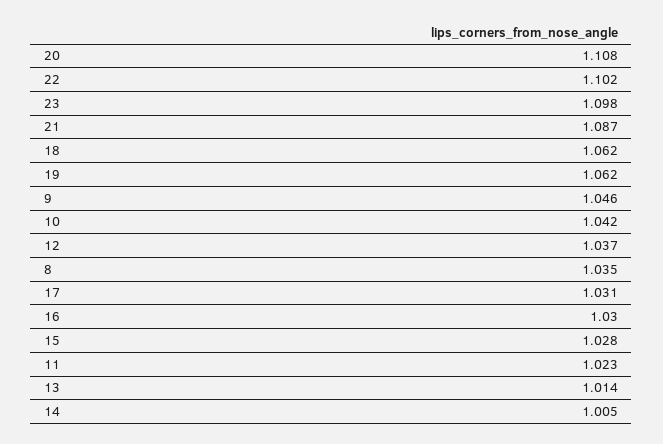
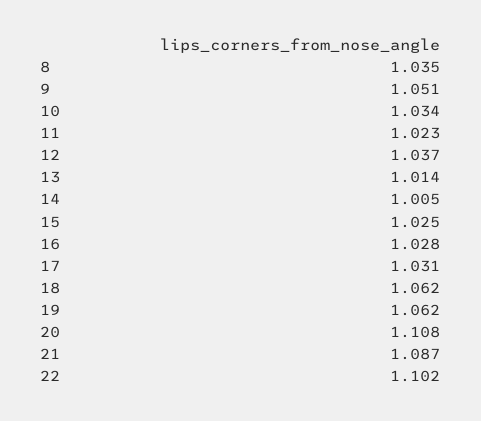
  {
    "20": 1.108,
    "22": 1.102,
-   "23": 1.098,
    "21": 1.087,
    "18": 1.062,
    "19": 1.062,
-   "9": 1.046,
+   "9": 1.051,
-   "10": 1.042,
+   "10": 1.034,
    "12": 1.037,
    "8": 1.035,
    "17": 1.031,
-   "16": 1.03,
+   "16": 1.028,
-   "15": 1.028,
+   "15": 1.025,
    "11": 1.023,
    "13": 1.014,
    "14": 1.005
  }

